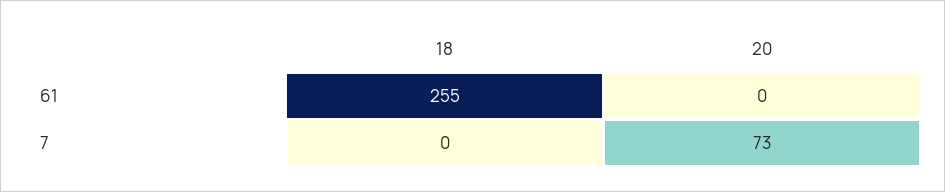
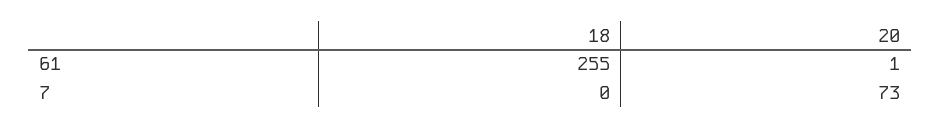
  {
    "18": {
      "61": 255,
      "7": 0
    },
    "20": {
-     "61": 0,
+     "61": 1,
      "7": 73
    }
  }

